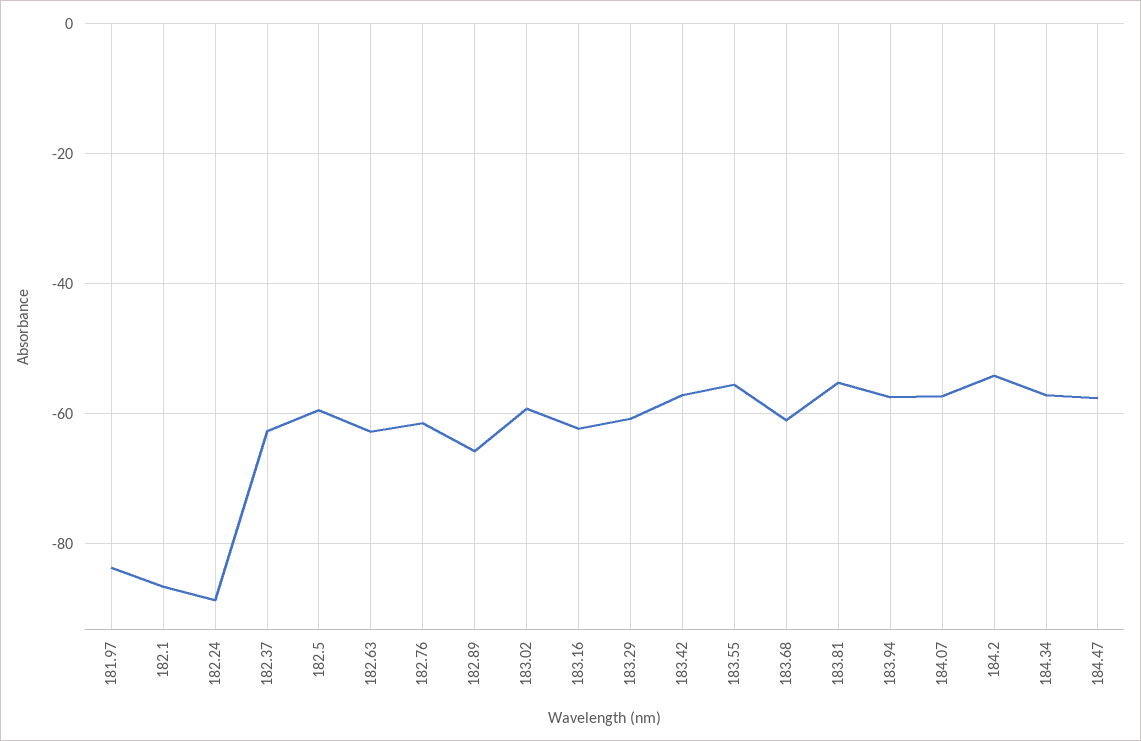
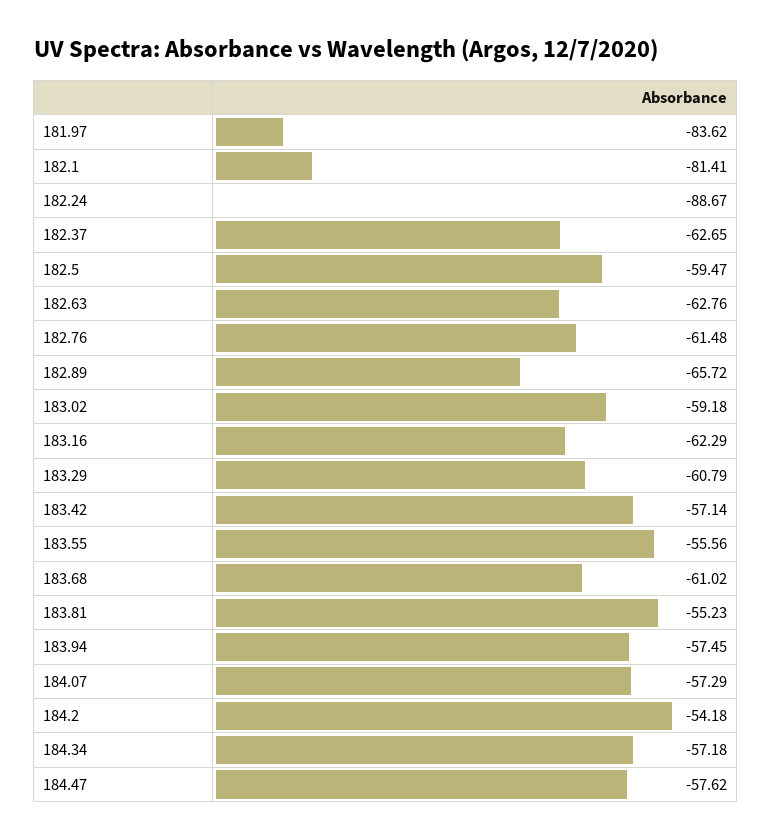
  {
    "181.97": -83.62,
-   "182.1": -86,
+   "182.1": -81.41,
    "182.24": -88.67,
    "182.37": -62.65,
    "182.5": -59.47,
    "182.63": -62.76,
    "182.76": -61.48,
    "182.89": -65.72,
    "183.02": -59.18,
    "183.16": -62.29,
    "183.29": -60.79,
    "183.42": -57.14,
    "183.55": -55.56,
    "183.68": -61.02,
    "183.81": -55.23,
    "183.94": -57.45,
    "184.07": -57.29,
    "184.2": -54.18,
    "184.34": -57.18,
    "184.47": -57.62
  }

